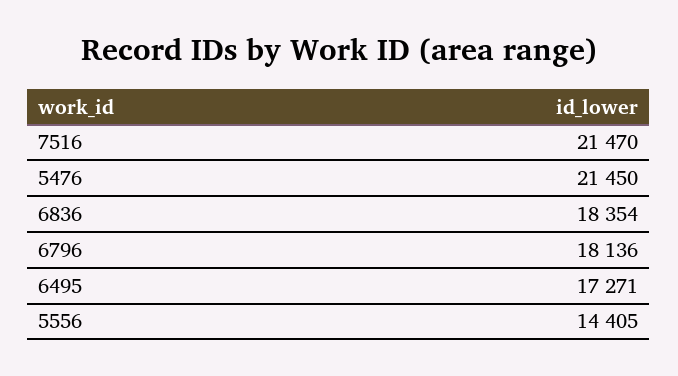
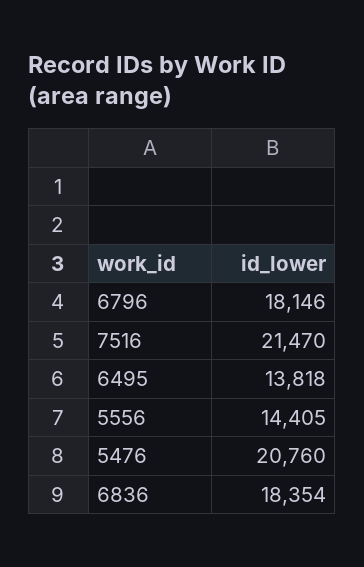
  {
    "7516": 21470,
-   "5476": 21450,
+   "5476": 20760,
    "6836": 18354,
-   "6796": 18136,
+   "6796": 18146,
-   "6495": 17271,
+   "6495": 13818,
    "5556": 14405
  }

